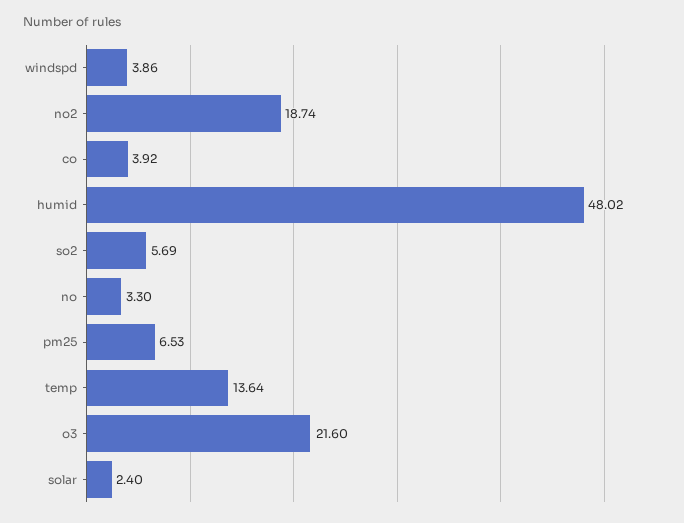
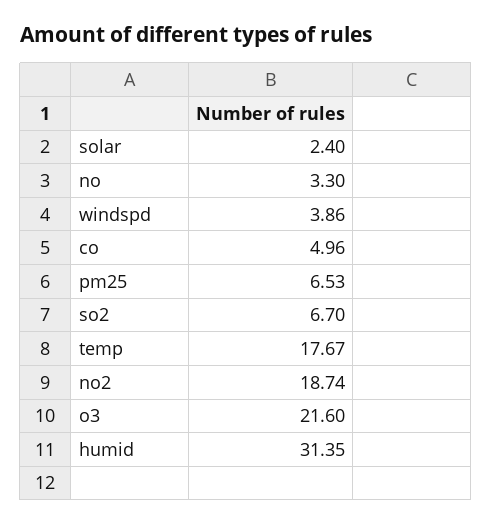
  {
    "windspd": 3.86,
    "no2": 18.74,
-   "co": 3.92,
+   "co": 4.96,
-   "humid": 48.02,
+   "humid": 31.35,
-   "so2": 5.69,
+   "so2": 6.7,
    "no": 3.3,
    "pm25": 6.53,
-   "temp": 13.64,
+   "temp": 17.67,
    "o3": 21.6,
    "solar": 2.4
  }

